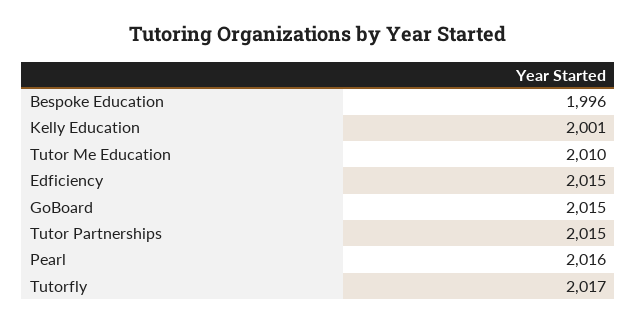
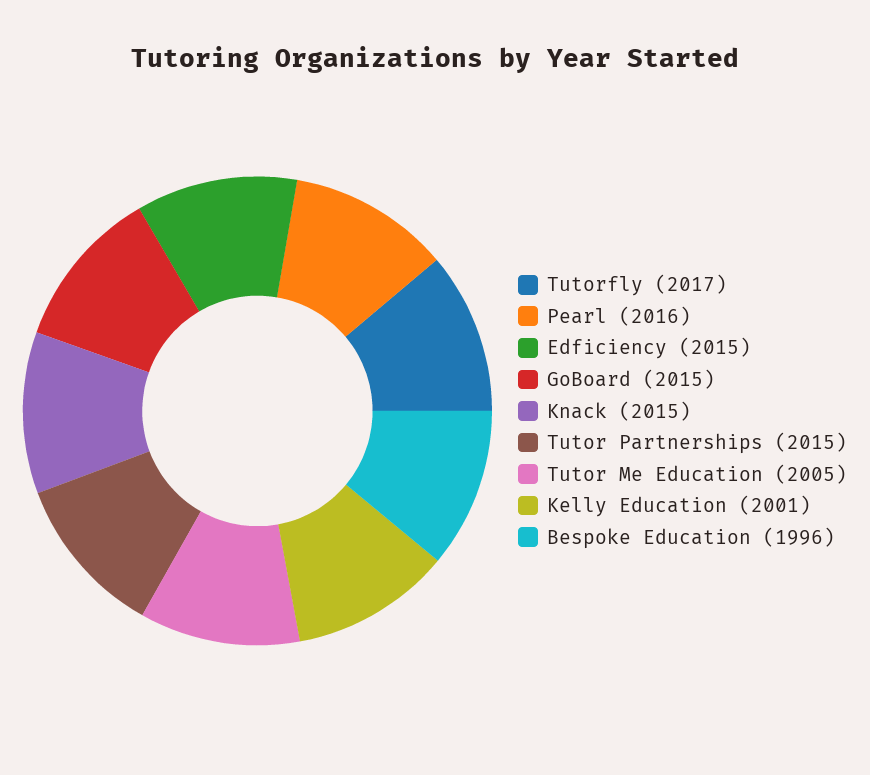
  {
    "Bespoke Education": 1996,
    "Kelly Education": 2001,
-   "Tutor Me Education": 2010,
+   "Tutor Me Education": 2005,
    "Edficiency": 2015,
    "GoBoard": 2015,
    "Tutor Partnerships": 2015,
    "Pearl": 2016,
-   "Tutorfly": 2017
+   "Tutorfly": 2017,
+   "Knack": 2015
  }

